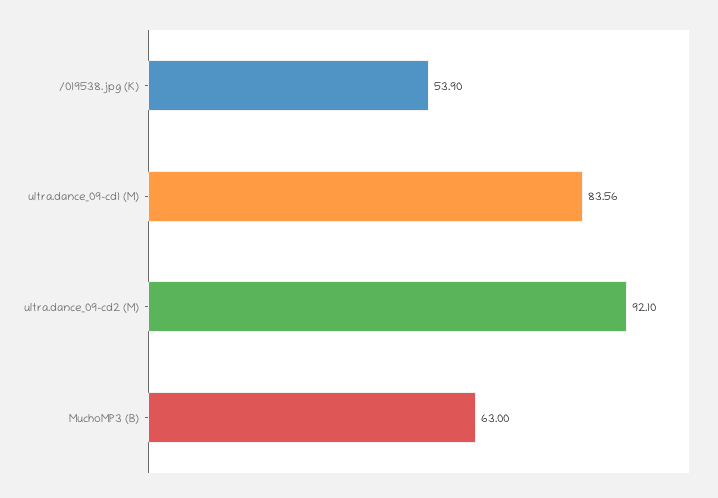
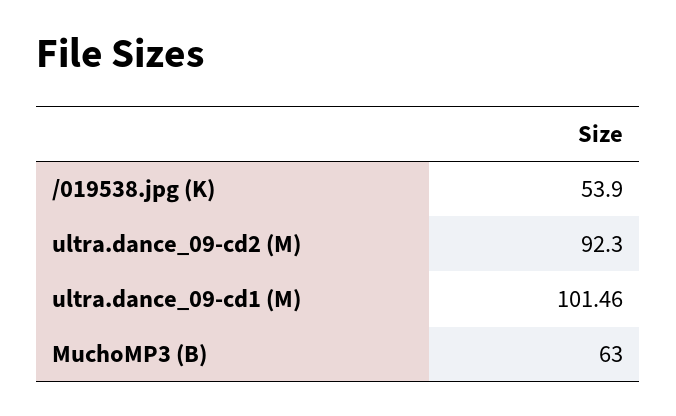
  {
    "/019538.jpg (K)": 53.9,
-   "ultra.dance_09-cd1 (M)": 83.56,
+   "ultra.dance_09-cd1 (M)": 101.46,
-   "ultra.dance_09-cd2 (M)": 92.1,
+   "ultra.dance_09-cd2 (M)": 92.3,
    "MuchoMP3 (B)": 63
  }

